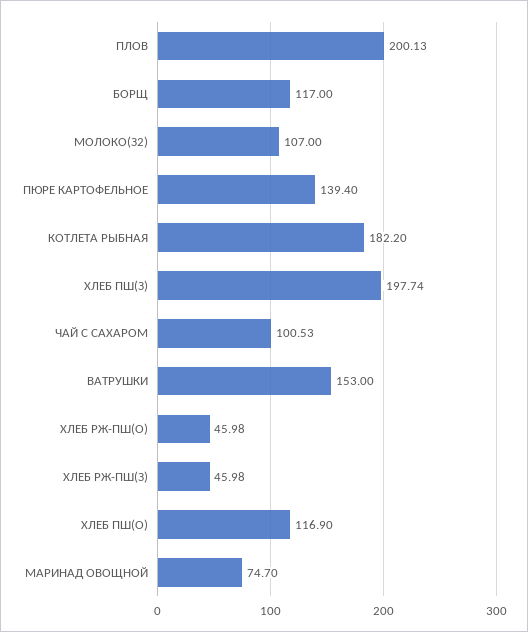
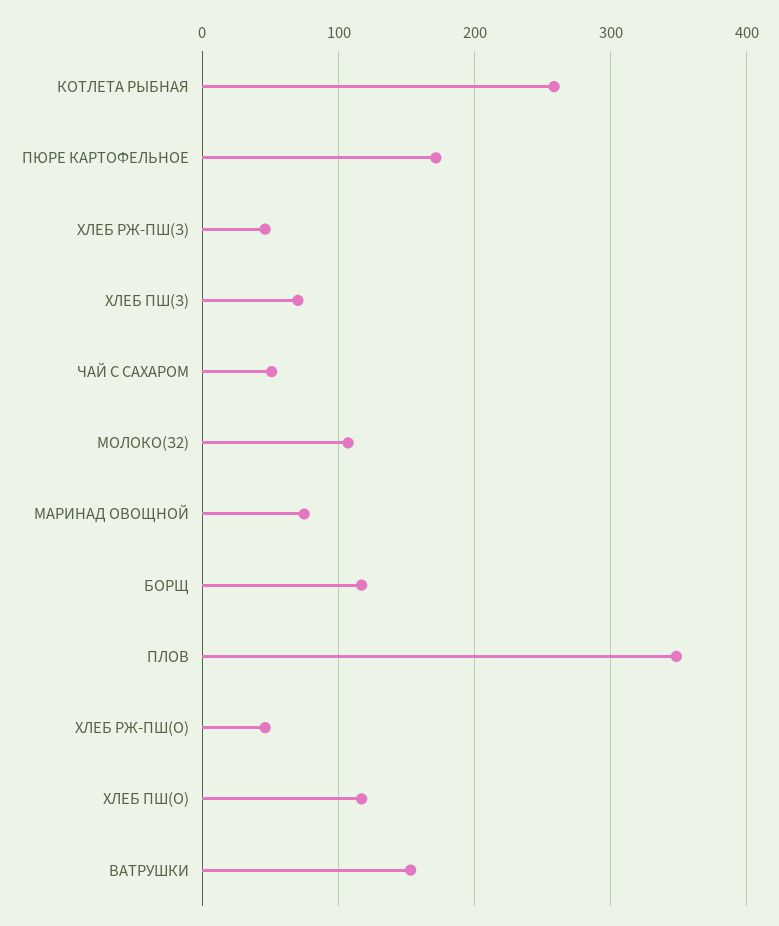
  {
-   "ПЛОВ": 200.13,
+   "ПЛОВ": 350,
    "БОРЩ": 117,
    "МОЛОКО(З2)": 107,
-   "ПЮРЕ КАРТОФЕЛЬНОЕ": 139.4,
+   "ПЮРЕ КАРТОФЕЛЬНОЕ": 170,
-   "КОТЛЕТА РЫБНАЯ": 182.2,
+   "КОТЛЕТА РЫБНАЯ": 260,
-   "ХЛЕБ ПШ(З)": 197.74,
+   "ХЛЕБ ПШ(З)": 70,
-   "ЧАЙ С САХАРОМ": 100.53,
+   "ЧАЙ С САХАРОМ": 50,
    "ВАТРУШКИ": 153,
    "ХЛЕБ РЖ-ПШ(О)": 45.98,
    "ХЛЕБ РЖ-ПШ(З)": 45.98,
    "ХЛЕБ ПШ(О)": 116.9,
    "МАРИНАД ОВОЩНОЙ": 74.7
  }

